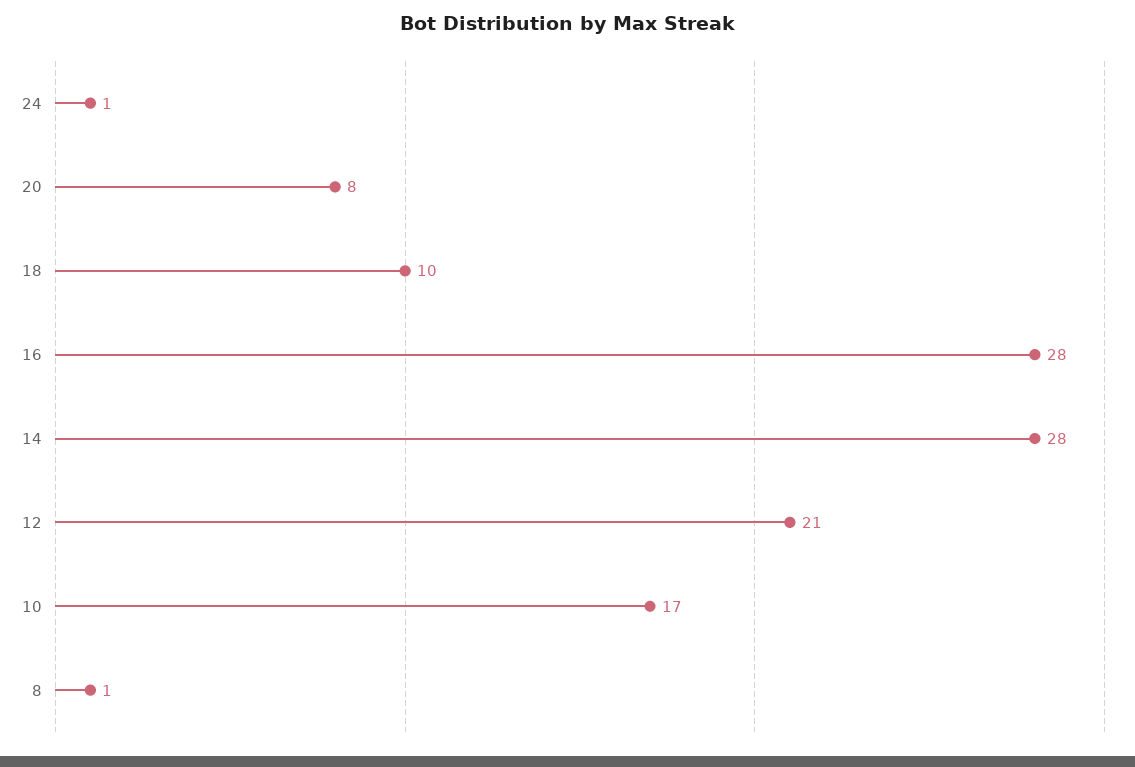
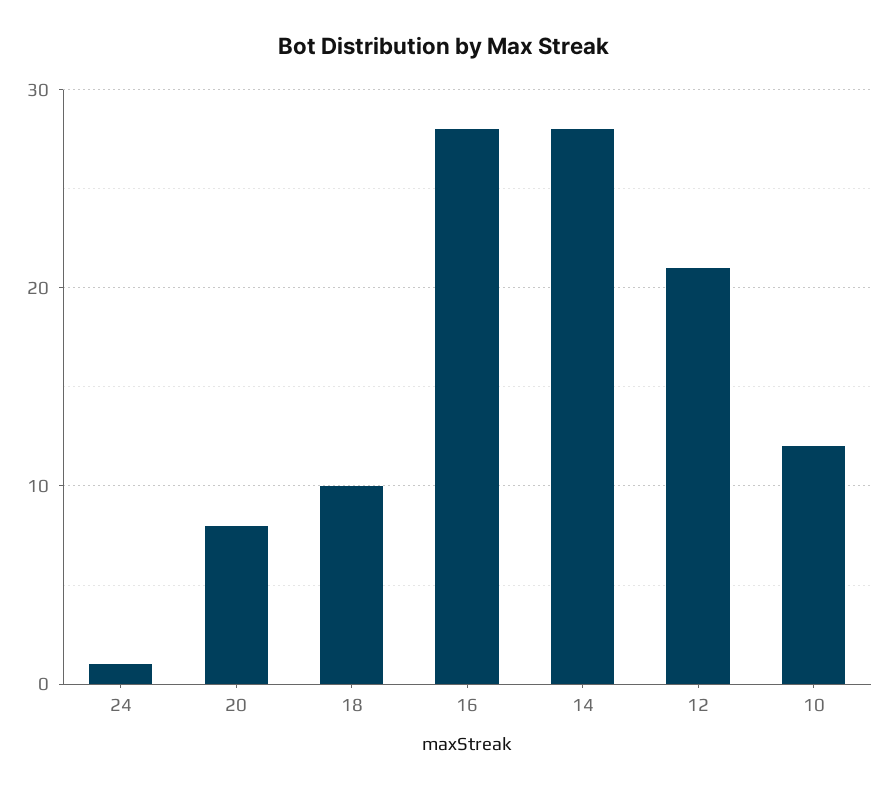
  {
    "24": 1,
    "20": 8,
    "18": 10,
    "16": 28,
    "14": 28,
    "12": 21,
-   "10": 17,
+   "10": 12
-   "8": 1
  }

